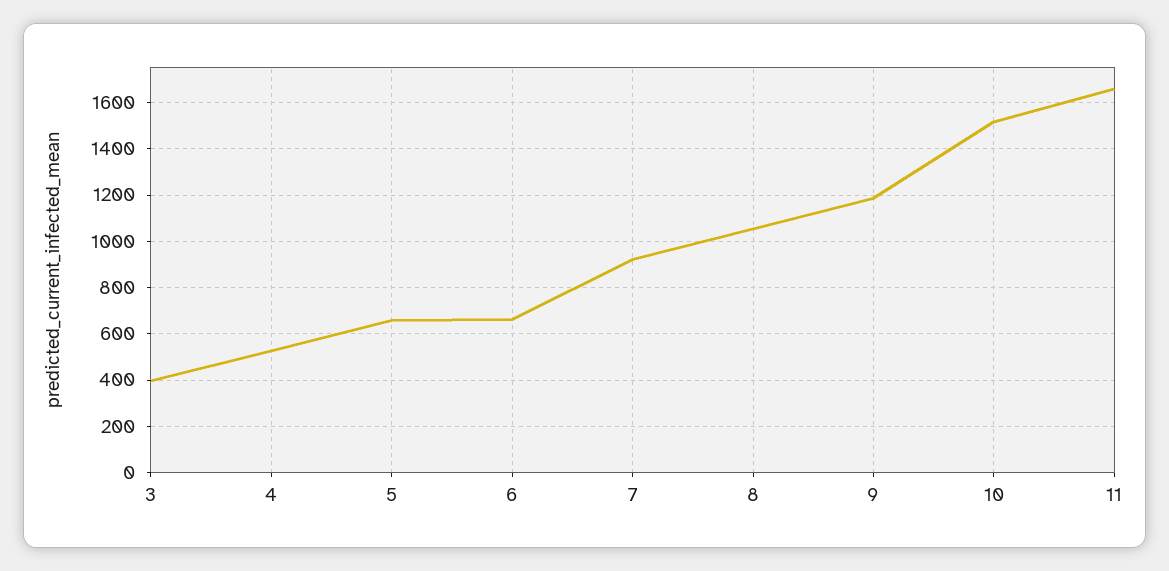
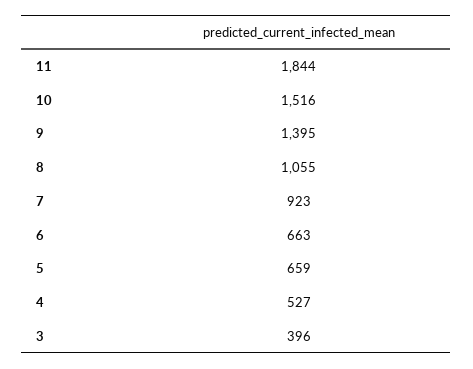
  {
    "3": 396,
    "4": 527,
    "5": 659,
    "6": 663,
    "7": 923,
    "8": 1055,
-   "9": 1200,
+   "9": 1395,
    "10": 1516,
-   "11": 1650
+   "11": 1844
  }

